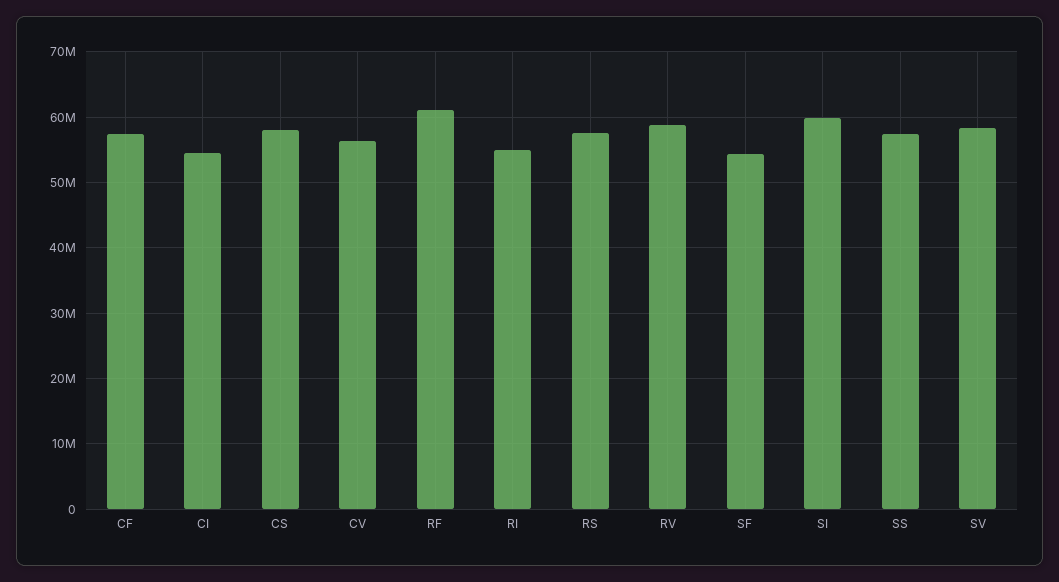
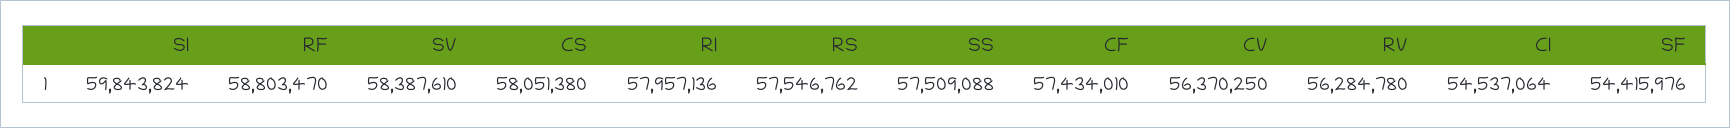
  {
    "CF": 57434010,
    "CI": 54537064,
    "CS": 58051380,
    "CV": 56370250,
-   "RF": 61000000,
+   "RF": 58803470,
-   "RI": 55000000,
+   "RI": 57957136,
    "RS": 57546762,
-   "RV": 59000000,
+   "RV": 56284780,
    "SF": 54415976,
    "SI": 59843824,
    "SS": 57509088,
    "SV": 58387610
  }

